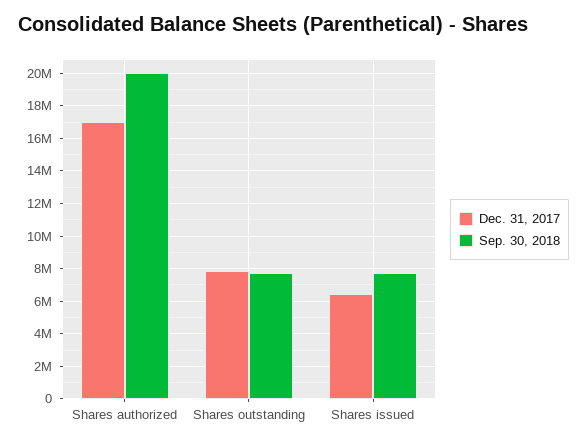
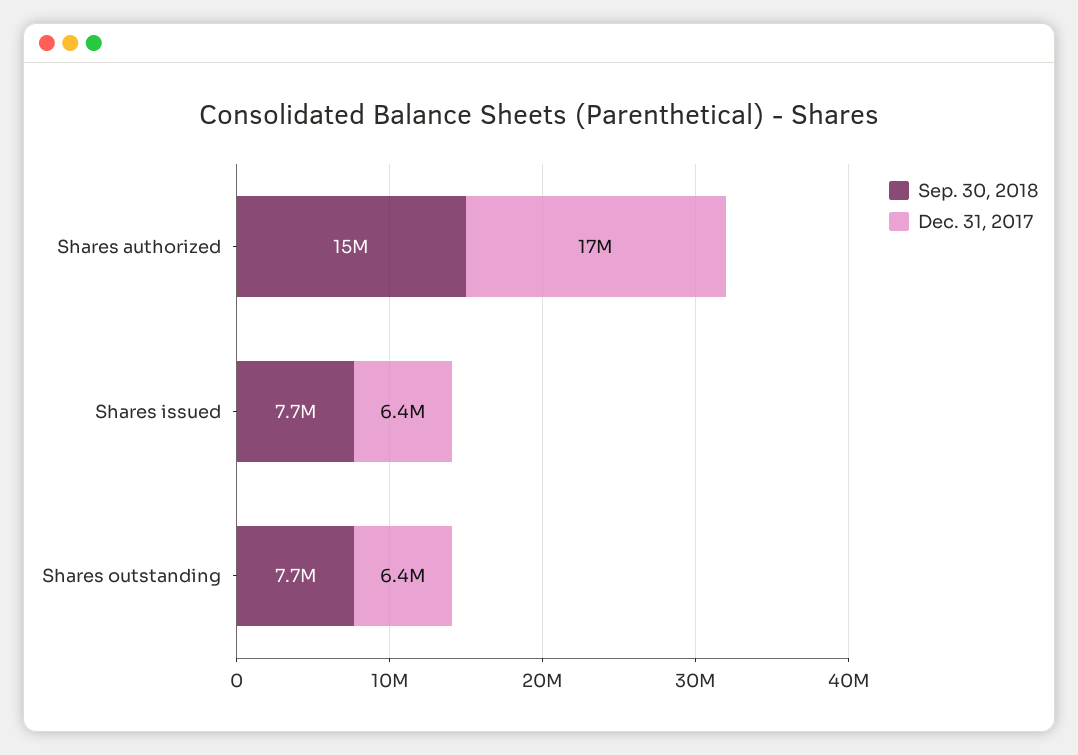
  {
    "Dec. 31, 2017": {
      "Shares authorized": 17000000,
-     "Shares outstanding": 8000000,
+     "Shares outstanding": 6400000,
      "Shares issued": 6400000
    },
    "Sep. 30, 2018": {
-     "Shares authorized": 20000000,
+     "Shares authorized": 15000000,
      "Shares outstanding": 7700000,
      "Shares issued": 7700000
    }
  }

